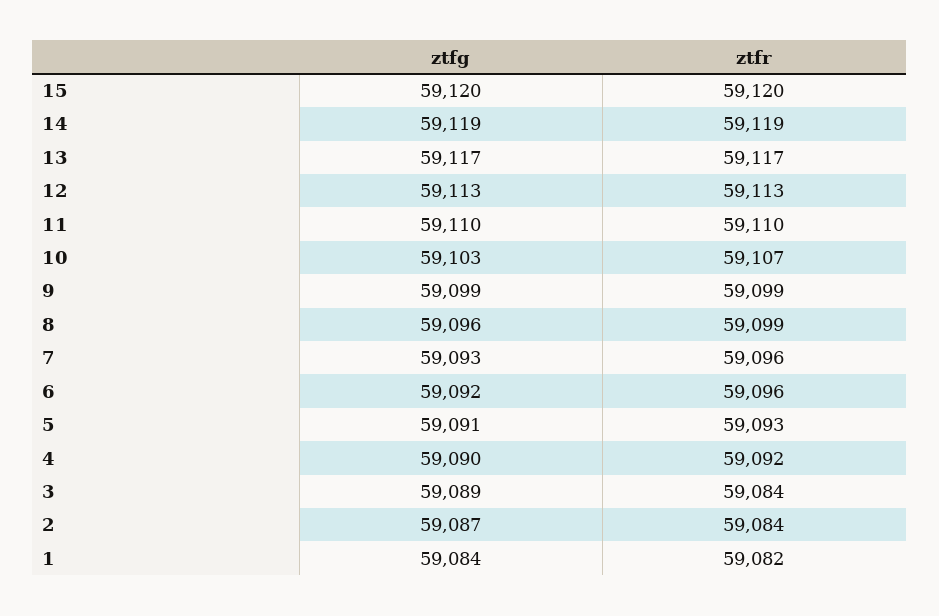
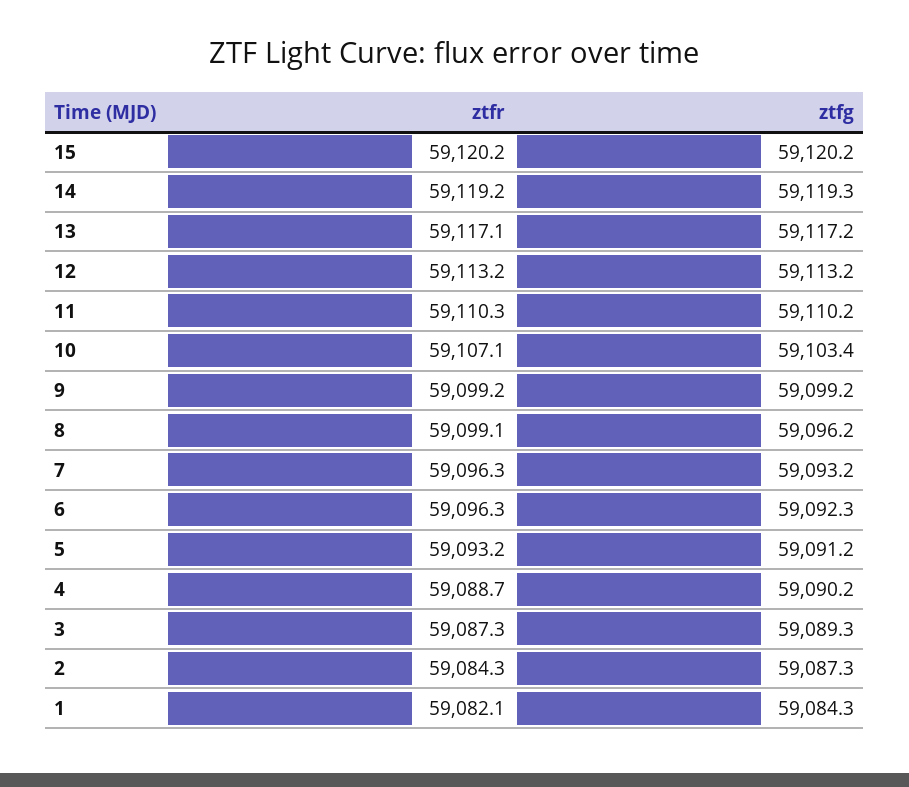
  {
    "ztfg": {
      "15": 59120.2,
      "14": 59119.3,
      "13": 59117.2,
      "12": 59113.2,
      "11": 59110.2,
      "10": 59103.4,
      "9": 59099.2,
      "8": 59096.2,
      "7": 59093.2,
      "6": 59092.3,
      "5": 59091.2,
      "4": 59090.2,
      "3": 59089.3,
      "2": 59087.3,
      "1": 59084.3
    },
    "ztfr": {
      "15": 59120.2,
      "14": 59119.2,
      "13": 59117.1,
      "12": 59113.2,
      "11": 59110.3,
      "10": 59107.1,
      "9": 59099.2,
      "8": 59099.1,
      "7": 59096.3,
      "6": 59096.3,
      "5": 59093.2,
-     "4": 59092,
+     "4": 59088.7,
-     "3": 59084,
+     "3": 59087.3,
      "2": 59084.3,
      "1": 59082.1
    }
  }

